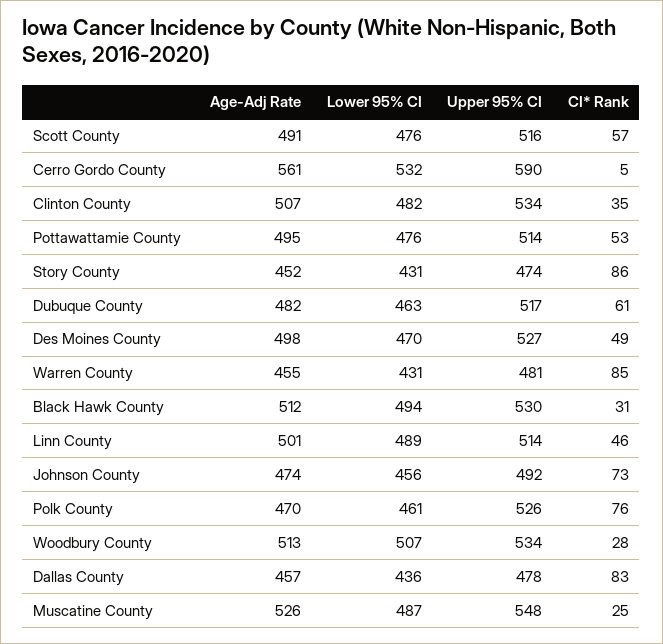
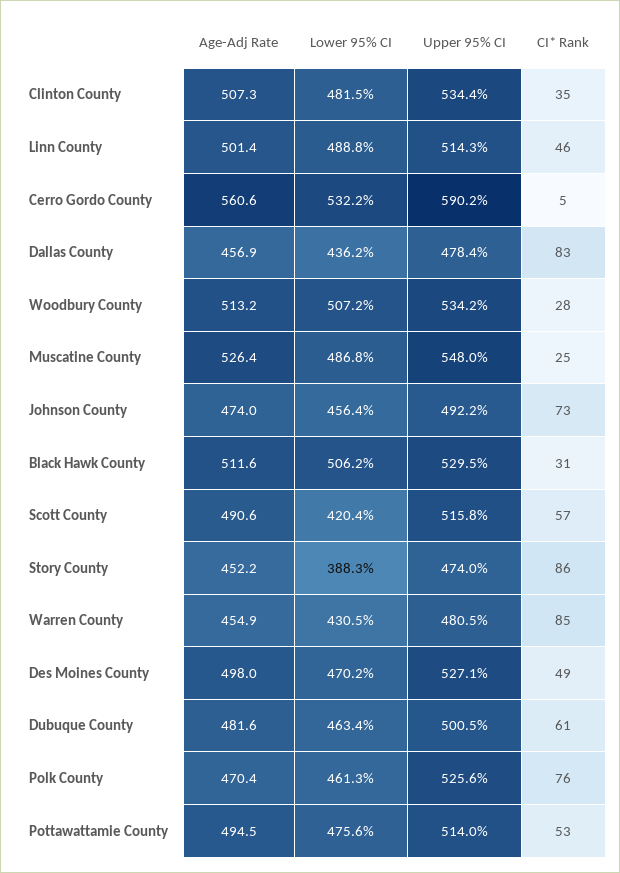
  {
    "Age-Adj Rate": {
      "Scott County": 490.6,
      "Cerro Gordo County": 560.6,
      "Clinton County": 507.3,
      "Pottawattamie County": 494.5,
      "Story County": 452.2,
      "Dubuque County": 481.6,
      "Des Moines County": 498,
      "Warren County": 454.9,
      "Black Hawk County": 511.6,
      "Linn County": 501.4,
      "Johnson County": 474,
      "Polk County": 470.4,
      "Woodbury County": 513.2,
      "Dallas County": 456.9,
      "Muscatine County": 526.4
    },
    "Lower 95% CI": {
-     "Scott County": 476,
+     "Scott County": 420.4,
      "Cerro Gordo County": 532.2,
      "Clinton County": 481.5,
      "Pottawattamie County": 475.6,
-     "Story County": 431,
+     "Story County": 388.3,
      "Dubuque County": 463.4,
      "Des Moines County": 470.2,
      "Warren County": 430.5,
-     "Black Hawk County": 494,
+     "Black Hawk County": 506.2,
      "Linn County": 488.8,
      "Johnson County": 456.4,
      "Polk County": 461.3,
      "Woodbury County": 507.2,
      "Dallas County": 436.2,
      "Muscatine County": 486.8
    },
    "Upper 95% CI": {
      "Scott County": 515.8,
      "Cerro Gordo County": 590.2,
      "Clinton County": 534.4,
      "Pottawattamie County": 514,
      "Story County": 474,
-     "Dubuque County": 517,
+     "Dubuque County": 500.5,
      "Des Moines County": 527.1,
      "Warren County": 480.5,
      "Black Hawk County": 529.5,
      "Linn County": 514.3,
      "Johnson County": 492.2,
      "Polk County": 525.6,
      "Woodbury County": 534.2,
      "Dallas County": 478.4,
      "Muscatine County": 548
    },
    "CI* Rank": {
      "Scott County": 57,
      "Cerro Gordo County": 5,
      "Clinton County": 35,
      "Pottawattamie County": 53,
      "Story County": 86,
      "Dubuque County": 61,
      "Des Moines County": 49,
      "Warren County": 85,
      "Black Hawk County": 31,
      "Linn County": 46,
      "Johnson County": 73,
      "Polk County": 76,
      "Woodbury County": 28,
      "Dallas County": 83,
      "Muscatine County": 25
    }
  }

